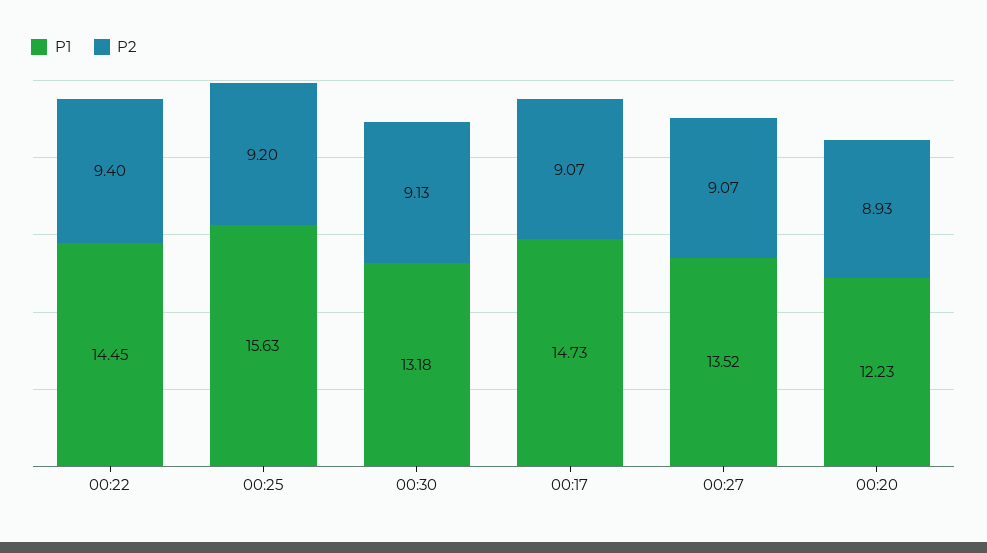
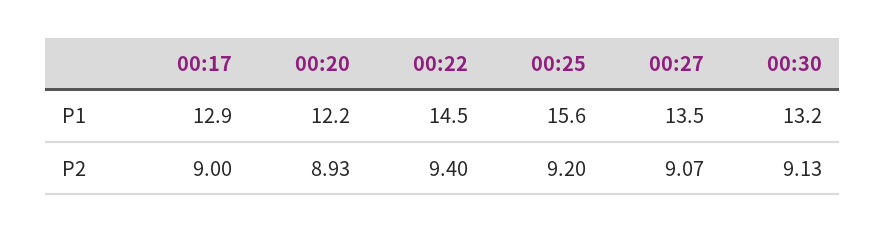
  {
    "P1": {
      "00:22": 14.45,
      "00:25": 15.63,
      "00:30": 13.18,
-     "00:17": 14.73,
+     "00:17": 12.9,
      "00:27": 13.52,
      "00:20": 12.23
    },
    "P2": {
      "00:22": 9.4,
      "00:25": 9.2,
      "00:30": 9.13,
-     "00:17": 9.07,
+     "00:17": 9,
      "00:27": 9.07,
      "00:20": 8.93
    }
  }

